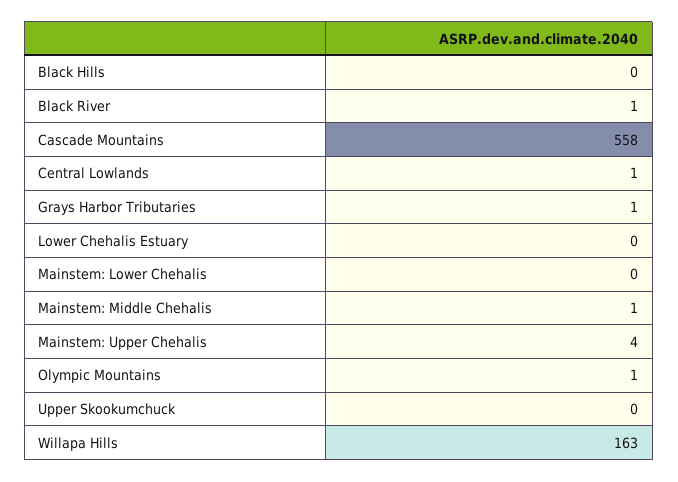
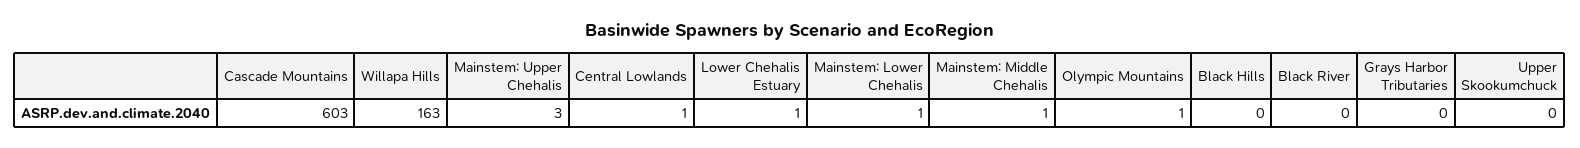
  {
    "Black Hills": 0,
-   "Black River": 1,
+   "Black River": 0,
-   "Cascade Mountains": 558,
+   "Cascade Mountains": 603,
    "Central Lowlands": 1,
-   "Grays Harbor Tributaries": 1,
+   "Grays Harbor Tributaries": 0,
-   "Lower Chehalis Estuary": 0,
+   "Lower Chehalis Estuary": 1,
-   "Mainstem: Lower Chehalis": 0,
+   "Mainstem: Lower Chehalis": 1,
    "Mainstem: Middle Chehalis": 1,
-   "Mainstem: Upper Chehalis": 4,
+   "Mainstem: Upper Chehalis": 3,
    "Olympic Mountains": 1,
    "Upper Skookumchuck": 0,
    "Willapa Hills": 163
  }

